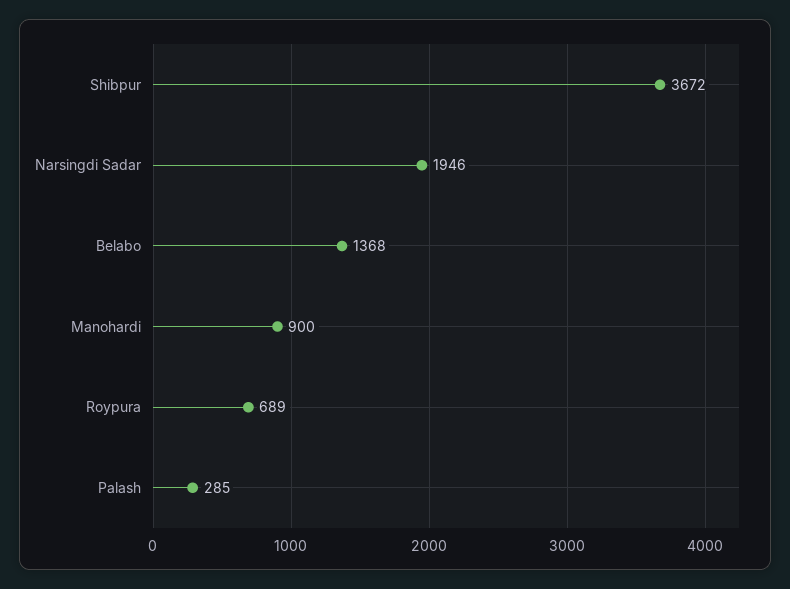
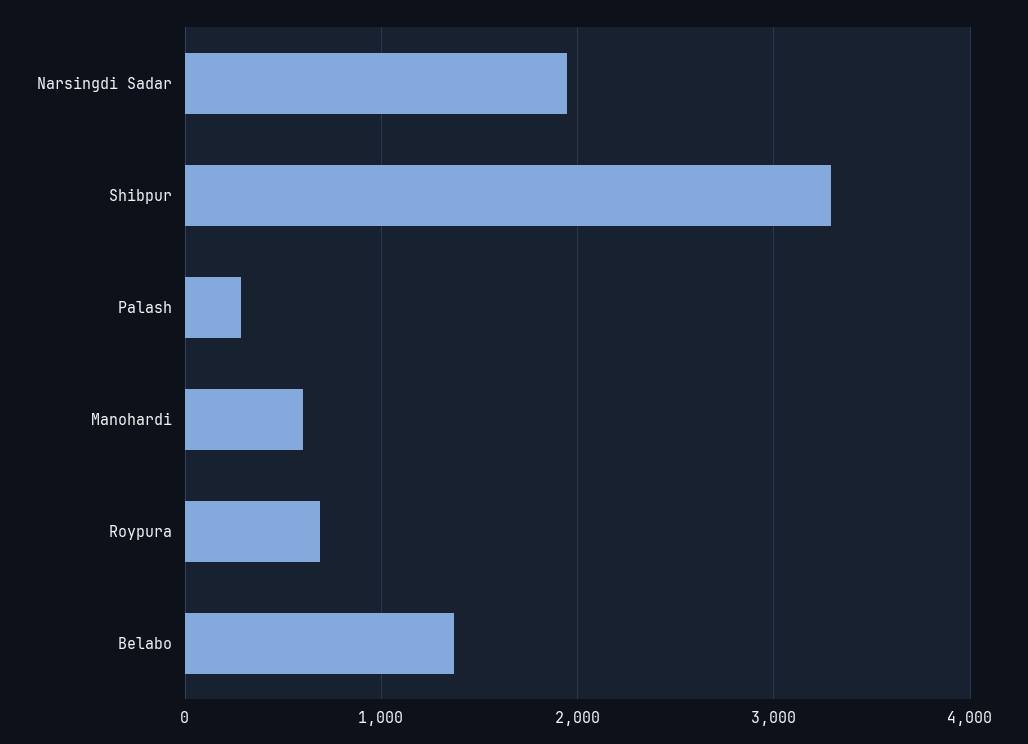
  {
-   "Shibpur": 3672,
+   "Shibpur": 3300,
    "Narsingdi Sadar": 1946,
    "Belabo": 1368,
-   "Manohardi": 900,
+   "Manohardi": 600,
    "Roypura": 689,
    "Palash": 285
  }

